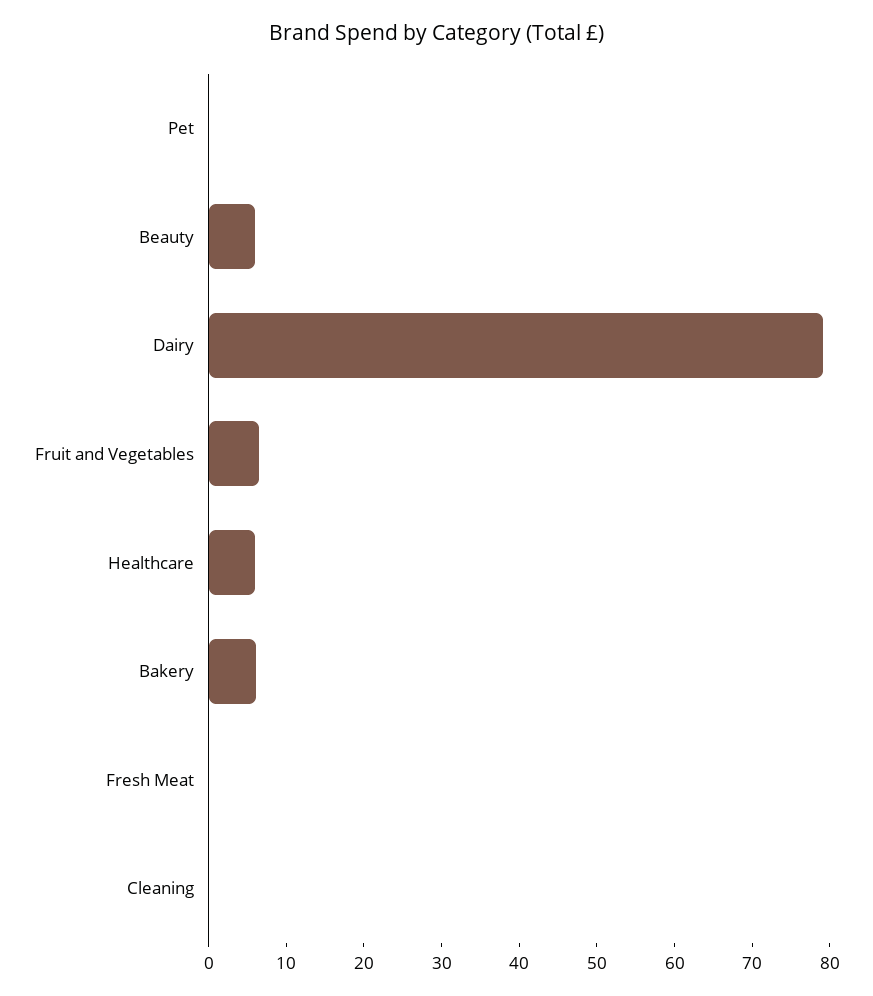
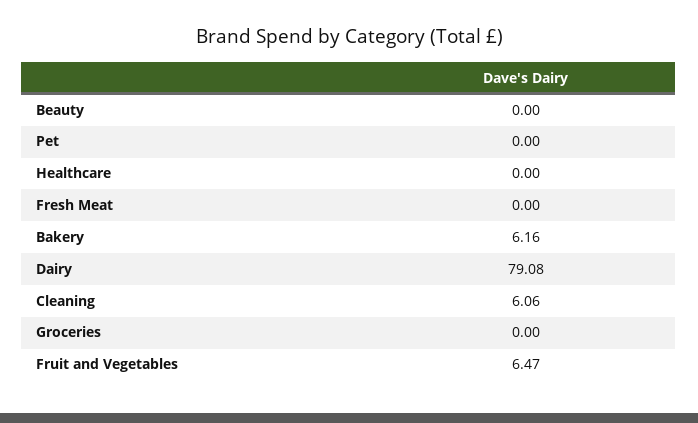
  {
    "Pet": 0,
-   "Beauty": 6,
+   "Beauty": 0,
    "Dairy": 79.08,
    "Fruit and Vegetables": 6.47,
-   "Healthcare": 6,
+   "Healthcare": 0,
    "Bakery": 6.16,
    "Fresh Meat": 0,
-   "Cleaning": 0
+   "Cleaning": 6.06,
+   "Groceries": 0
  }

